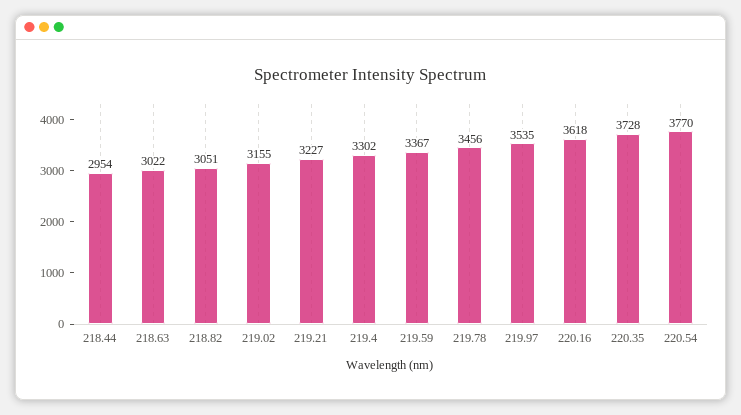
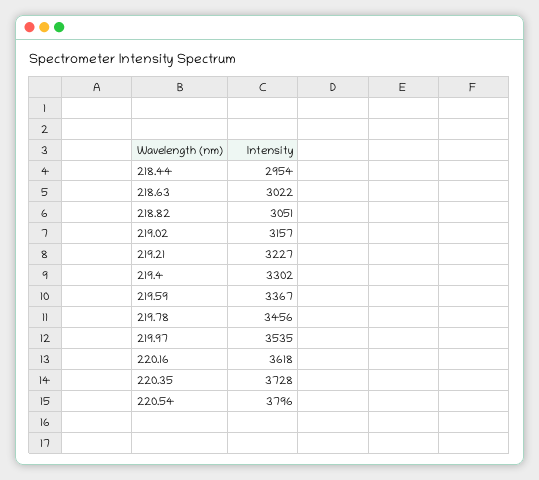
  {
    "218.44": 2954,
    "218.63": 3022,
    "218.82": 3051,
-   "219.02": 3155,
+   "219.02": 3157,
    "219.21": 3227,
    "219.4": 3302,
    "219.59": 3367,
    "219.78": 3456,
    "219.97": 3535,
    "220.16": 3618,
    "220.35": 3728,
-   "220.54": 3770
+   "220.54": 3796
  }

